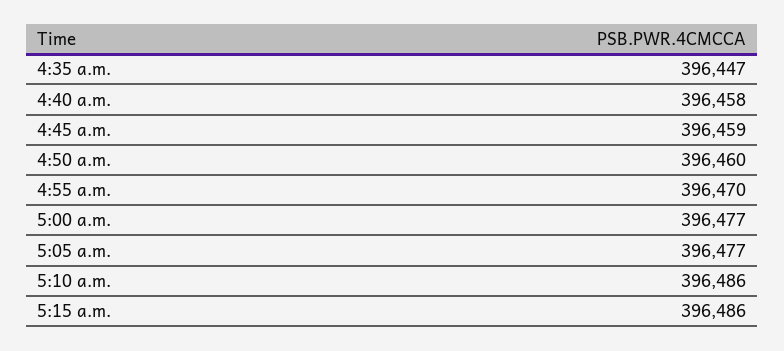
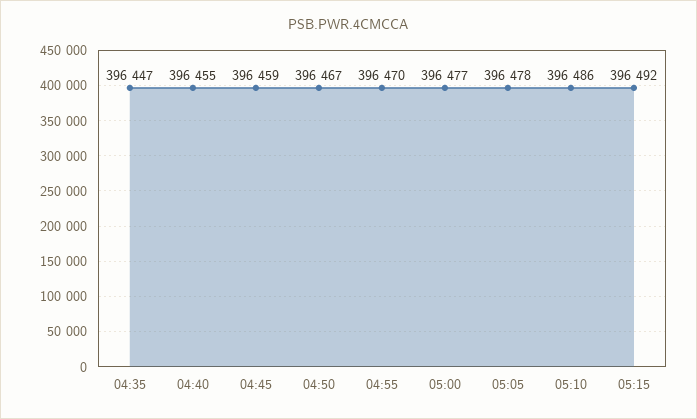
  {
    "4:35 a.m.": 396447,
-   "4:40 a.m.": 396458,
+   "4:40 a.m.": 396455,
    "4:45 a.m.": 396459,
-   "4:50 a.m.": 396460,
+   "4:50 a.m.": 396467,
    "4:55 a.m.": 396470,
    "5:00 a.m.": 396477,
-   "5:05 a.m.": 396477,
+   "5:05 a.m.": 396478,
    "5:10 a.m.": 396486,
-   "5:15 a.m.": 396486
+   "5:15 a.m.": 396492
  }

